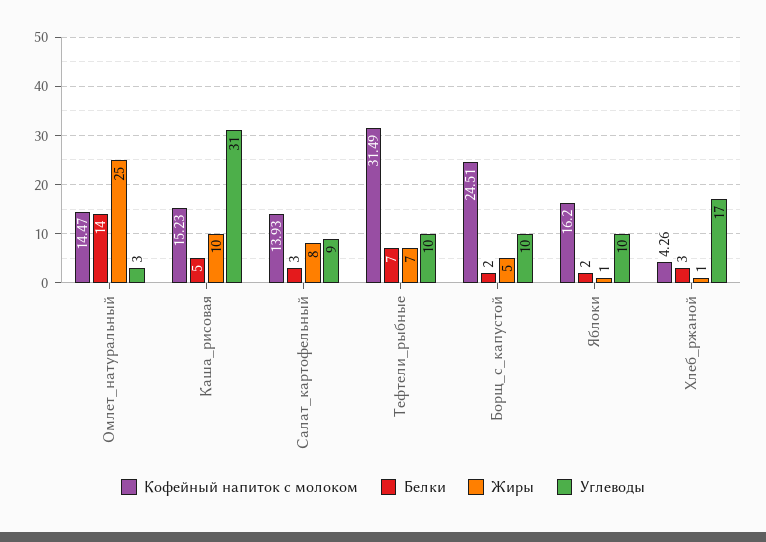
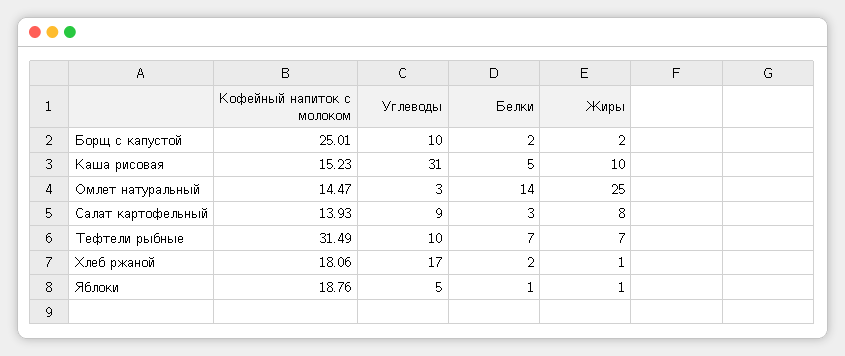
  {
    "Кофейный напиток с молоком": {
      "Омлет_натуральный": 14.47,
      "Каша_рисовая": 15.23,
      "Салат_картофельный": 13.93,
      "Тефтели_рыбные": 31.49,
-     "Борщ_с_капустой": 24.51,
+     "Борщ_с_капустой": 25.01,
-     "Яблоки": 16.2,
+     "Яблоки": 18.76,
-     "Хлеб_ржаной": 4.26
+     "Хлеб_ржаной": 18.06
    },
    "Белки": {
      "Омлет_натуральный": 14,
      "Каша_рисовая": 5,
      "Салат_картофельный": 3,
      "Тефтели_рыбные": 7,
      "Борщ_с_капустой": 2,
-     "Яблоки": 2,
+     "Яблоки": 1,
-     "Хлеб_ржаной": 3
+     "Хлеб_ржаной": 2
    },
    "Жиры": {
      "Омлет_натуральный": 25,
      "Каша_рисовая": 10,
      "Салат_картофельный": 8,
      "Тефтели_рыбные": 7,
-     "Борщ_с_капустой": 5,
+     "Борщ_с_капустой": 2,
      "Яблоки": 1,
      "Хлеб_ржаной": 1
    },
    "Углеводы": {
      "Омлет_натуральный": 3,
      "Каша_рисовая": 31,
      "Салат_картофельный": 9,
      "Тефтели_рыбные": 10,
      "Борщ_с_капустой": 10,
-     "Яблоки": 10,
+     "Яблоки": 5,
      "Хлеб_ржаной": 17
    }
  }

